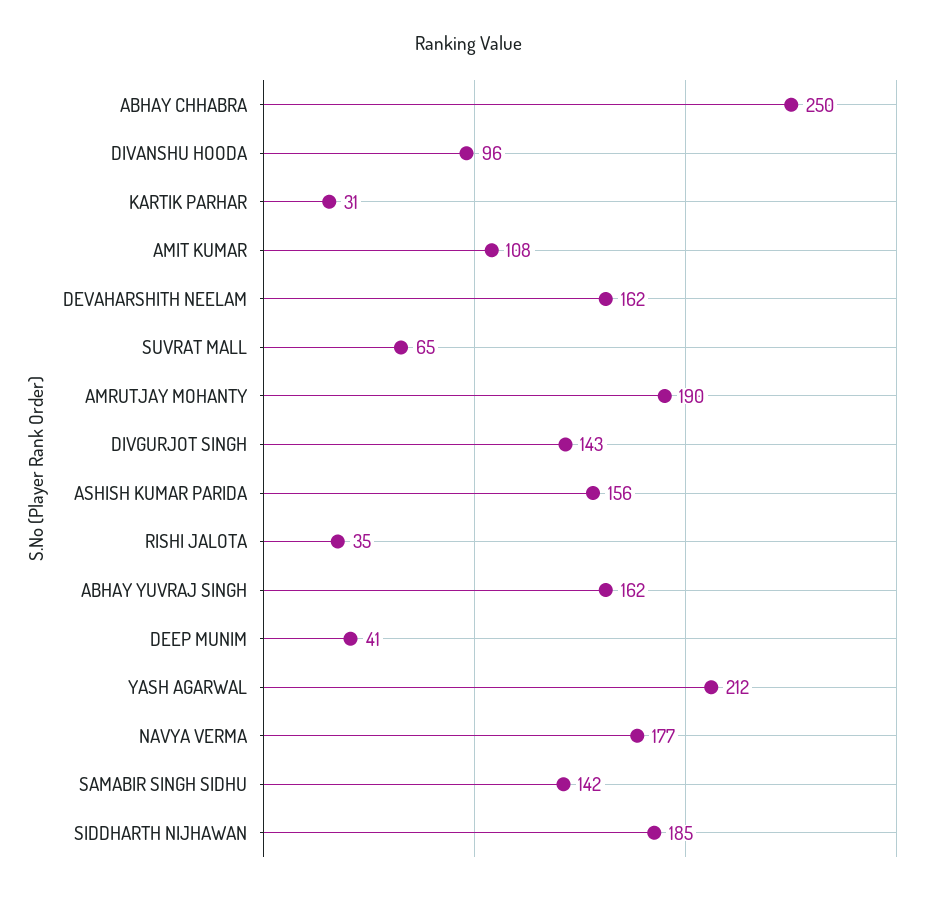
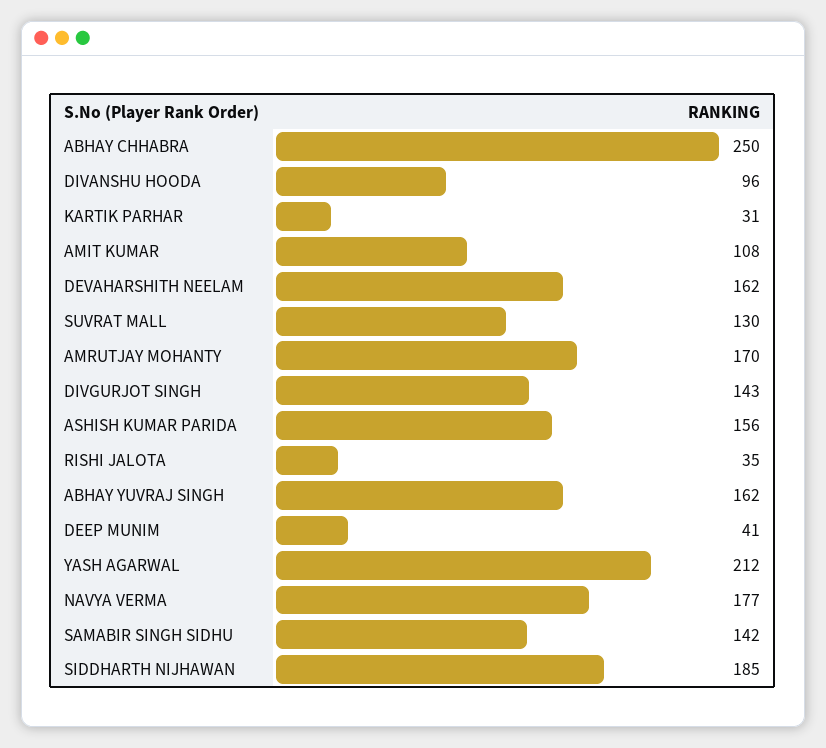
  {
    "ABHAY CHHABRA": 250,
    "DIVANSHU HOODA": 96,
    "KARTIK PARHAR": 31,
    "AMIT KUMAR": 108,
    "DEVAHARSHITH NEELAM": 162,
-   "SUVRAT MALL": 65,
+   "SUVRAT MALL": 130,
-   "AMRUTJAY MOHANTY": 190,
+   "AMRUTJAY MOHANTY": 170,
    "DIVGURJOT SINGH": 143,
    "ASHISH KUMAR PARIDA": 156,
    "RISHI JALOTA": 35,
    "ABHAY YUVRAJ SINGH": 162,
    "DEEP MUNIM": 41,
    "YASH AGARWAL": 212,
    "NAVYA VERMA": 177,
    "SAMABIR SINGH SIDHU": 142,
    "SIDDHARTH NIJHAWAN": 185
  }

